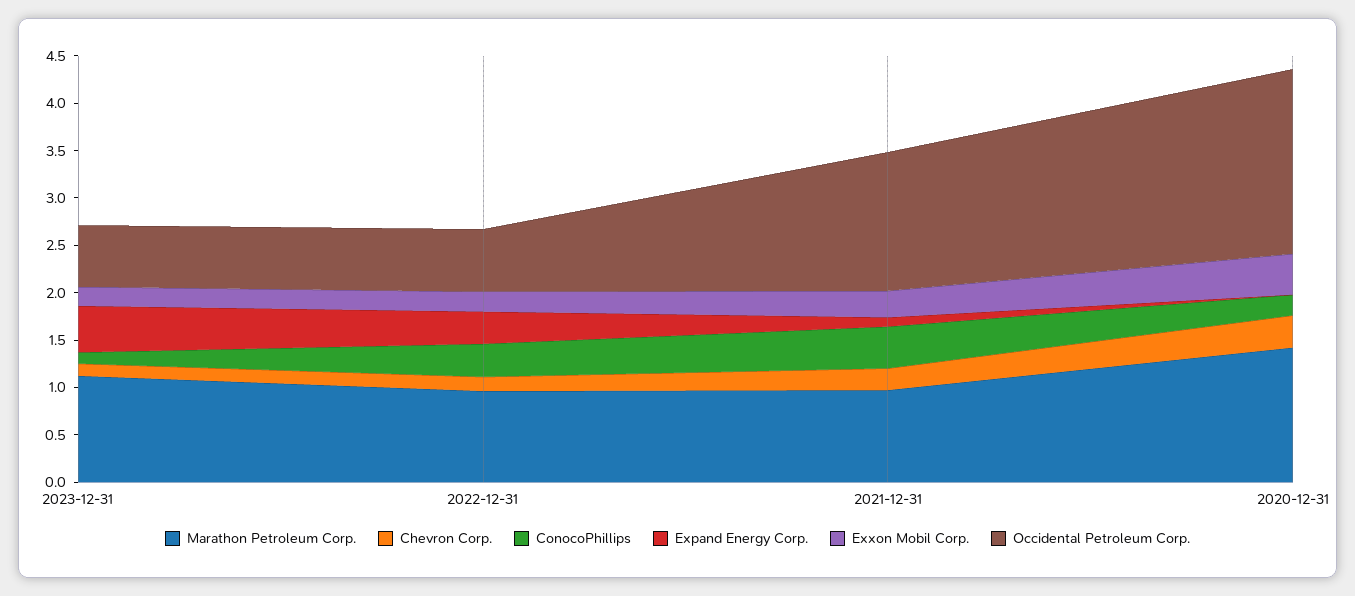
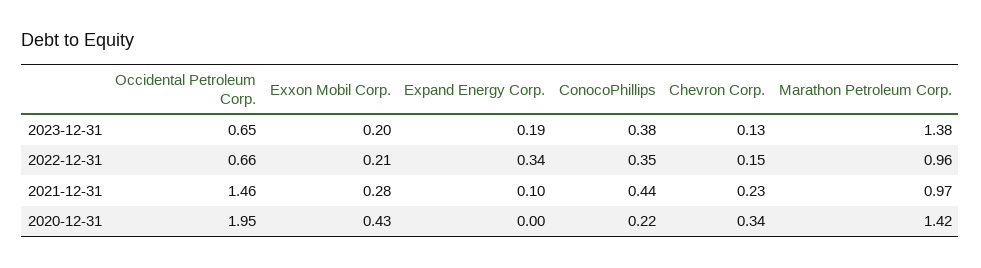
  {
    "Marathon Petroleum Corp.": {
-     "2023-12-31": 1.1,
+     "2023-12-31": 1.38,
      "2022-12-31": 0.96,
      "2021-12-31": 0.97,
      "2020-12-31": 1.42
    },
    "Chevron Corp.": {
      "2023-12-31": 0.13,
      "2022-12-31": 0.15,
      "2021-12-31": 0.23,
      "2020-12-31": 0.34
    },
    "ConocoPhillips": {
-     "2023-12-31": 0.1,
+     "2023-12-31": 0.38,
      "2022-12-31": 0.35,
      "2021-12-31": 0.44,
      "2020-12-31": 0.22
    },
    "Expand Energy Corp.": {
-     "2023-12-31": 0.5,
+     "2023-12-31": 0.19,
      "2022-12-31": 0.34,
      "2021-12-31": 0.1,
      "2020-12-31": 0
    },
    "Exxon Mobil Corp.": {
      "2023-12-31": 0.2,
      "2022-12-31": 0.21,
      "2021-12-31": 0.28,
      "2020-12-31": 0.43
    },
    "Occidental Petroleum Corp.": {
      "2023-12-31": 0.65,
      "2022-12-31": 0.66,
      "2021-12-31": 1.46,
      "2020-12-31": 1.95
    }
  }

